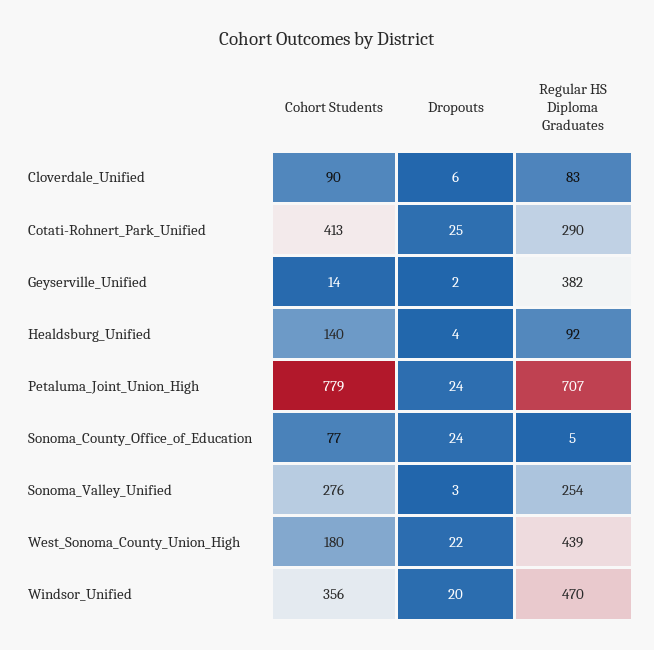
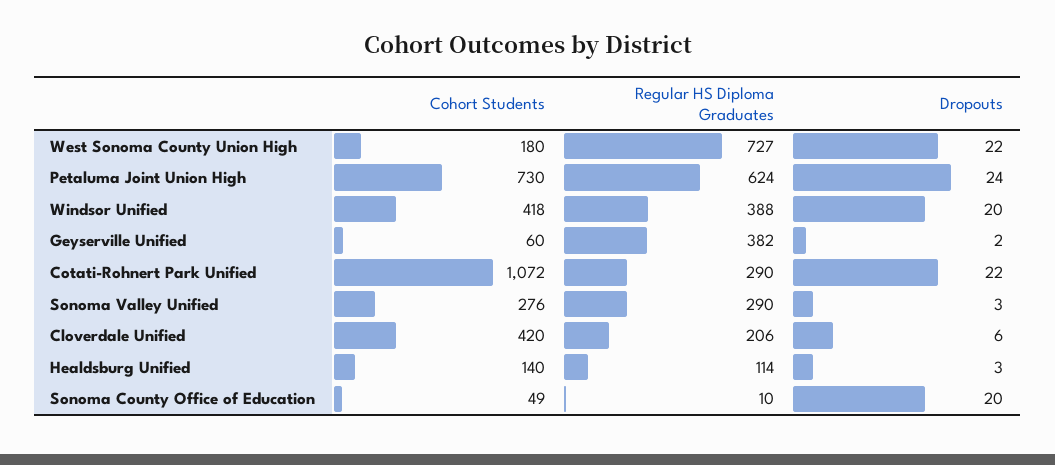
  {
    "Cohort Students": {
-     "Cloverdale_Unified": 90,
+     "Cloverdale_Unified": 420,
-     "Cotati-Rohnert_Park_Unified": 413,
+     "Cotati-Rohnert_Park_Unified": 1072,
-     "Geyserville_Unified": 14,
+     "Geyserville_Unified": 60,
      "Healdsburg_Unified": 140,
-     "Petaluma_Joint_Union_High": 779,
+     "Petaluma_Joint_Union_High": 730,
-     "Sonoma_County_Office_of_Education": 77,
+     "Sonoma_County_Office_of_Education": 49,
      "Sonoma_Valley_Unified": 276,
      "West_Sonoma_County_Union_High": 180,
-     "Windsor_Unified": 356
+     "Windsor_Unified": 418
    },
    "Dropouts": {
      "Cloverdale_Unified": 6,
-     "Cotati-Rohnert_Park_Unified": 25,
+     "Cotati-Rohnert_Park_Unified": 22,
      "Geyserville_Unified": 2,
-     "Healdsburg_Unified": 4,
+     "Healdsburg_Unified": 3,
      "Petaluma_Joint_Union_High": 24,
-     "Sonoma_County_Office_of_Education": 24,
+     "Sonoma_County_Office_of_Education": 20,
      "Sonoma_Valley_Unified": 3,
      "West_Sonoma_County_Union_High": 22,
      "Windsor_Unified": 20
    },
    "Regular HS Diploma Graduates": {
-     "Cloverdale_Unified": 83,
+     "Cloverdale_Unified": 206,
      "Cotati-Rohnert_Park_Unified": 290,
      "Geyserville_Unified": 382,
-     "Healdsburg_Unified": 92,
+     "Healdsburg_Unified": 114,
-     "Petaluma_Joint_Union_High": 707,
+     "Petaluma_Joint_Union_High": 624,
-     "Sonoma_County_Office_of_Education": 5,
+     "Sonoma_County_Office_of_Education": 10,
-     "Sonoma_Valley_Unified": 254,
+     "Sonoma_Valley_Unified": 290,
-     "West_Sonoma_County_Union_High": 439,
+     "West_Sonoma_County_Union_High": 727,
-     "Windsor_Unified": 470
+     "Windsor_Unified": 388
    }
  }

